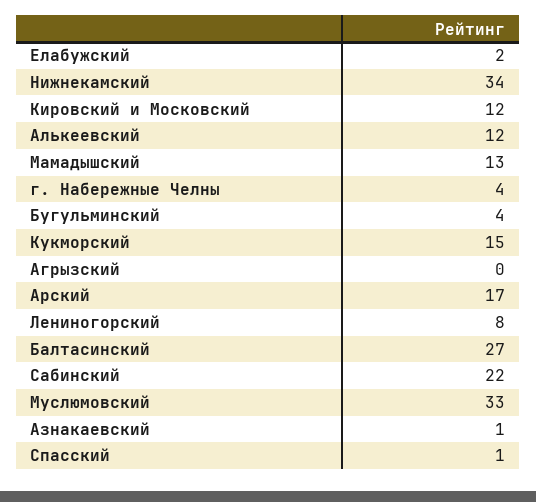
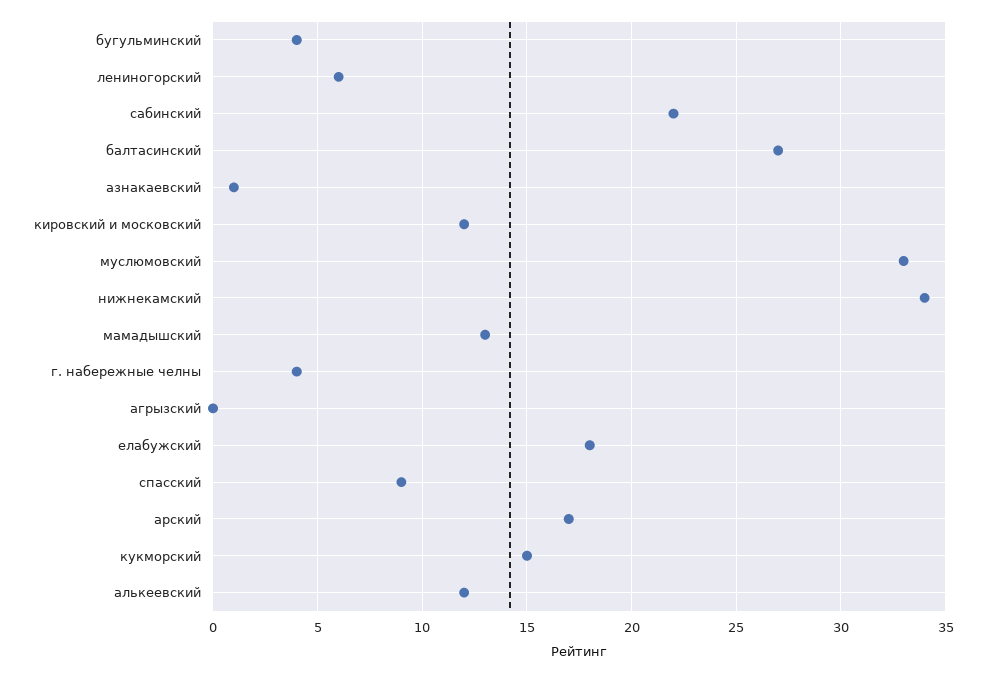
  {
-   "Елабужский": 2,
+   "Елабужский": 18,
    "Нижнекамский": 34,
    "Кировский и Московский": 12,
    "Алькеевский": 12,
    "Мамадышский": 13,
    "г. Набережные Челны": 4,
    "Бугульминский": 4,
    "Кукморский": 15,
    "Агрызский": 0,
    "Арский": 17,
-   "Лениногорский": 8,
+   "Лениногорский": 6,
    "Балтасинский": 27,
    "Сабинский": 22,
    "Муслюмовский": 33,
    "Азнакаевский": 1,
-   "Спасский": 1
+   "Спасский": 9
  }

